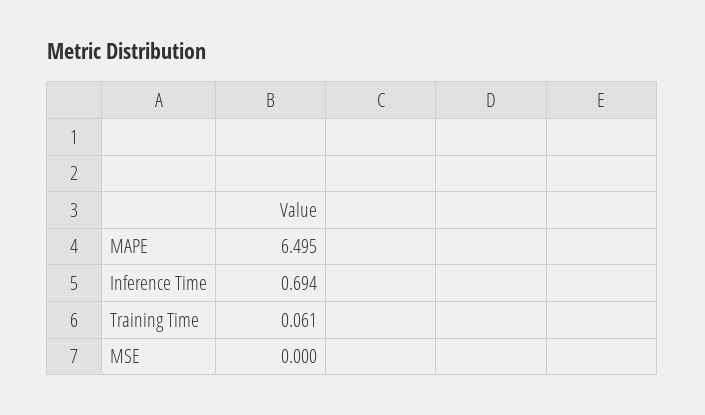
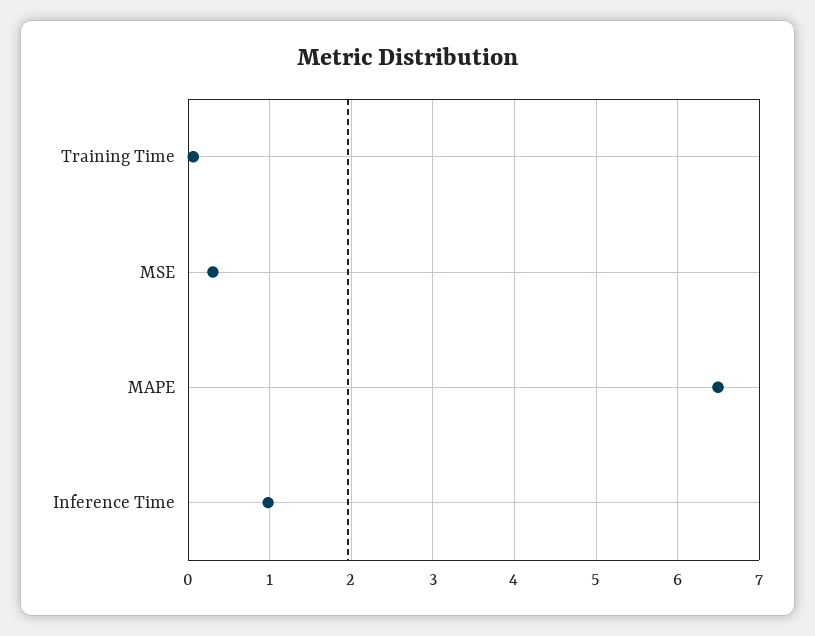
  {
    "MAPE": 6.495,
-   "Inference Time": 0.694,
+   "Inference Time": 1,
    "Training Time": 0.061,
-   "MSE": 0
+   "MSE": 0.3
  }

